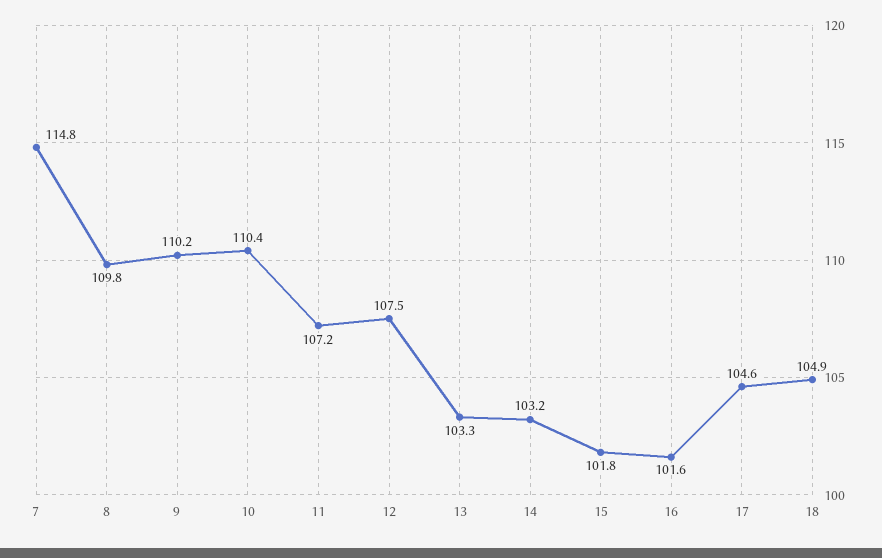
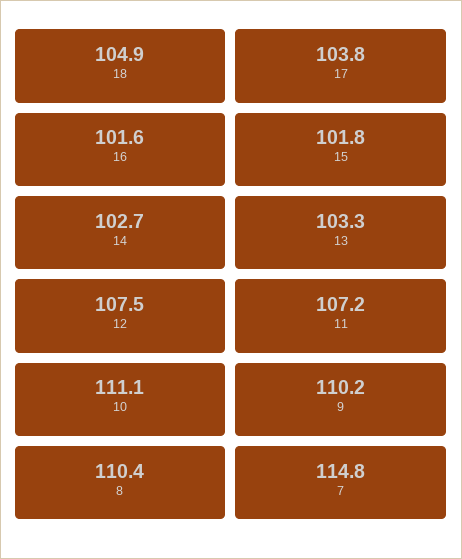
  {
    "7": 114.8,
-   "8": 109.8,
+   "8": 110.4,
    "9": 110.2,
-   "10": 110.4,
+   "10": 111.1,
    "11": 107.2,
    "12": 107.5,
    "13": 103.3,
-   "14": 103.2,
+   "14": 102.7,
    "15": 101.8,
    "16": 101.6,
-   "17": 104.6,
+   "17": 103.8,
    "18": 104.9
  }

